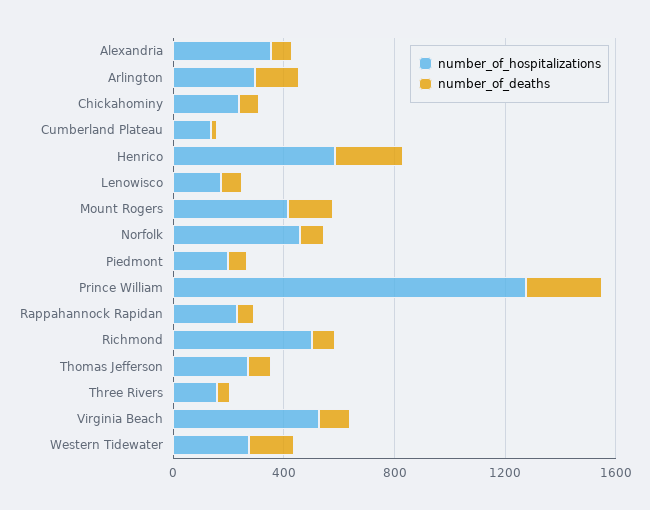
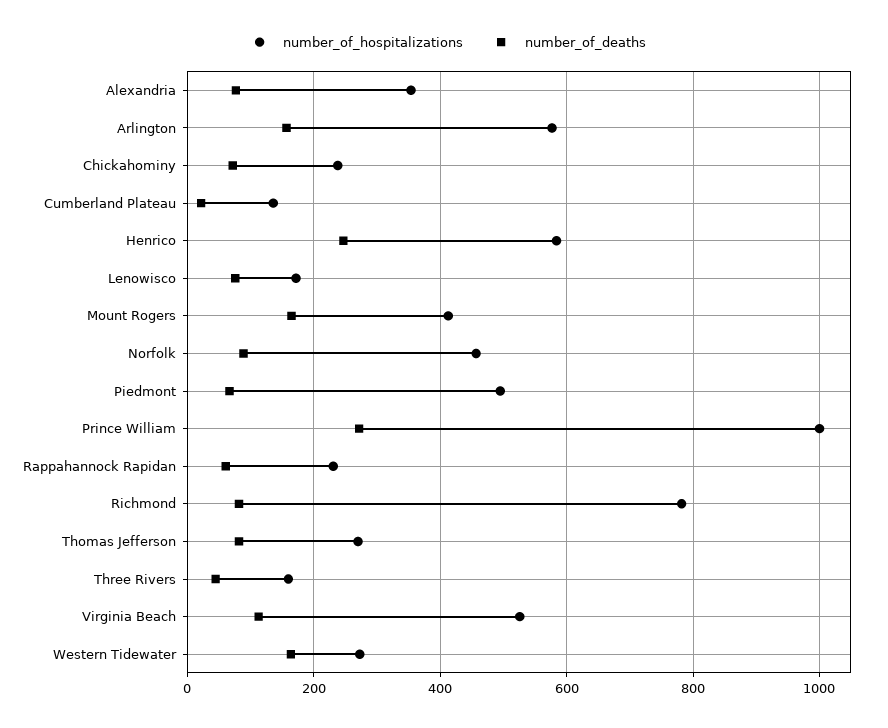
  {
    "number_of_hospitalizations": {
      "Alexandria": 360,
-     "Arlington": 300,
+     "Arlington": 580,
      "Chickahominy": 240,
      "Cumberland Plateau": 140,
      "Henrico": 580,
      "Lenowisco": 180,
      "Mount Rogers": 420,
      "Norfolk": 460,
-     "Piedmont": 200,
+     "Piedmont": 500,
-     "Prince William": 1300,
+     "Prince William": 1000,
      "Rappahannock Rapidan": 240,
-     "Richmond": 500,
+     "Richmond": 780,
      "Thomas Jefferson": 280,
      "Three Rivers": 160,
      "Virginia Beach": 520,
      "Western Tidewater": 280
    },
    "number_of_deaths": {
      "Alexandria": 80,
      "Arlington": 160,
      "Chickahominy": 80,
      "Cumberland Plateau": 20,
      "Henrico": 240,
      "Lenowisco": 80,
      "Mount Rogers": 160,
      "Norfolk": 80,
      "Piedmont": 60,
      "Prince William": 280,
      "Rappahannock Rapidan": 60,
      "Richmond": 80,
      "Thomas Jefferson": 80,
      "Three Rivers": 40,
      "Virginia Beach": 120,
      "Western Tidewater": 160
    }
  }

